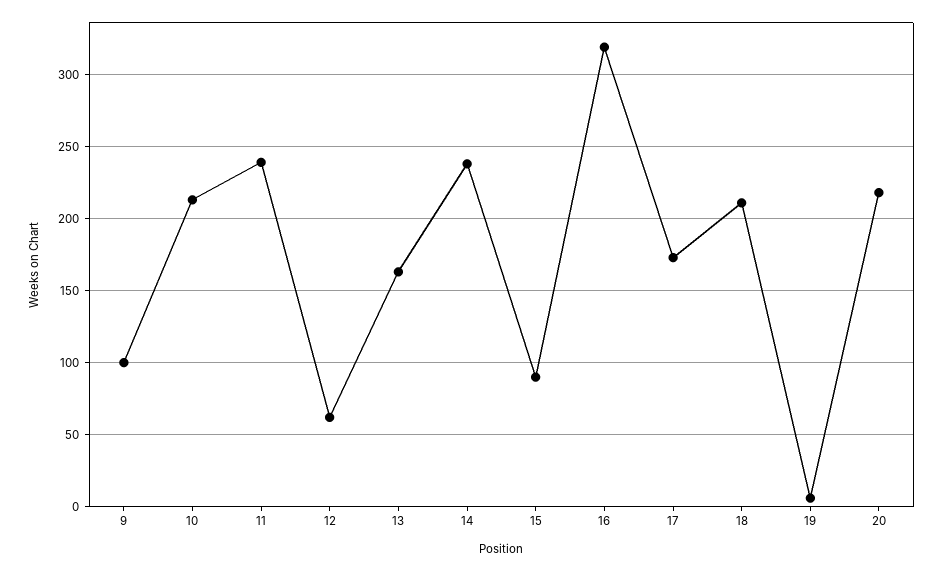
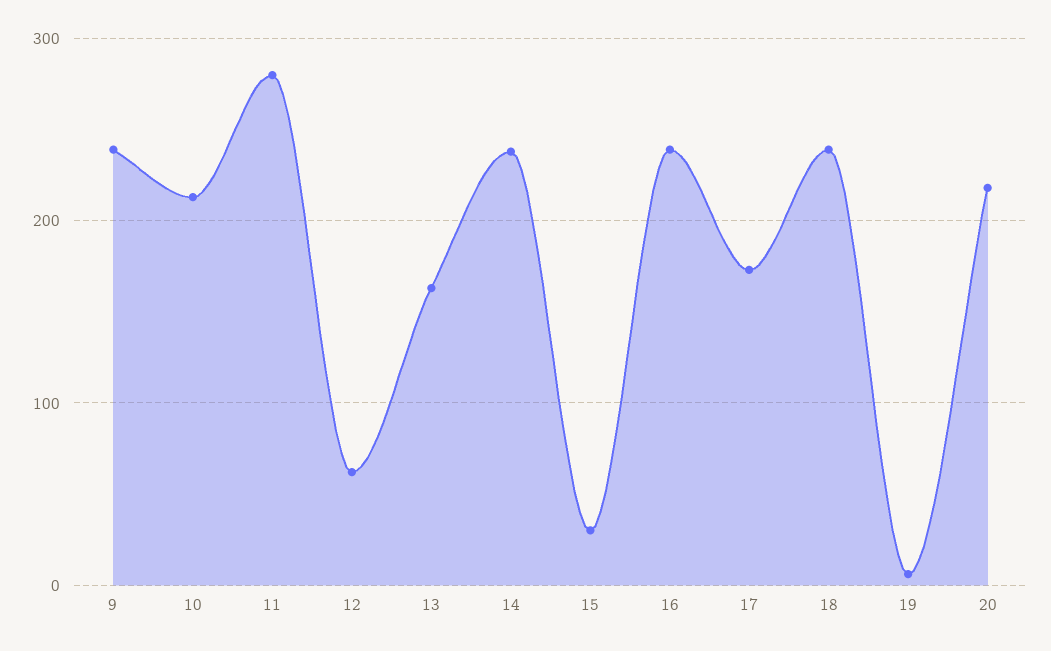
  {
-   "9": 100,
+   "9": 240,
    "10": 215,
-   "11": 240,
+   "11": 280,
    "12": 60,
    "13": 165,
    "14": 240,
-   "15": 90,
+   "15": 30,
-   "16": 320,
+   "16": 240,
    "17": 175,
-   "18": 210,
+   "18": 240,
    "19": 5,
    "20": 220
  }

